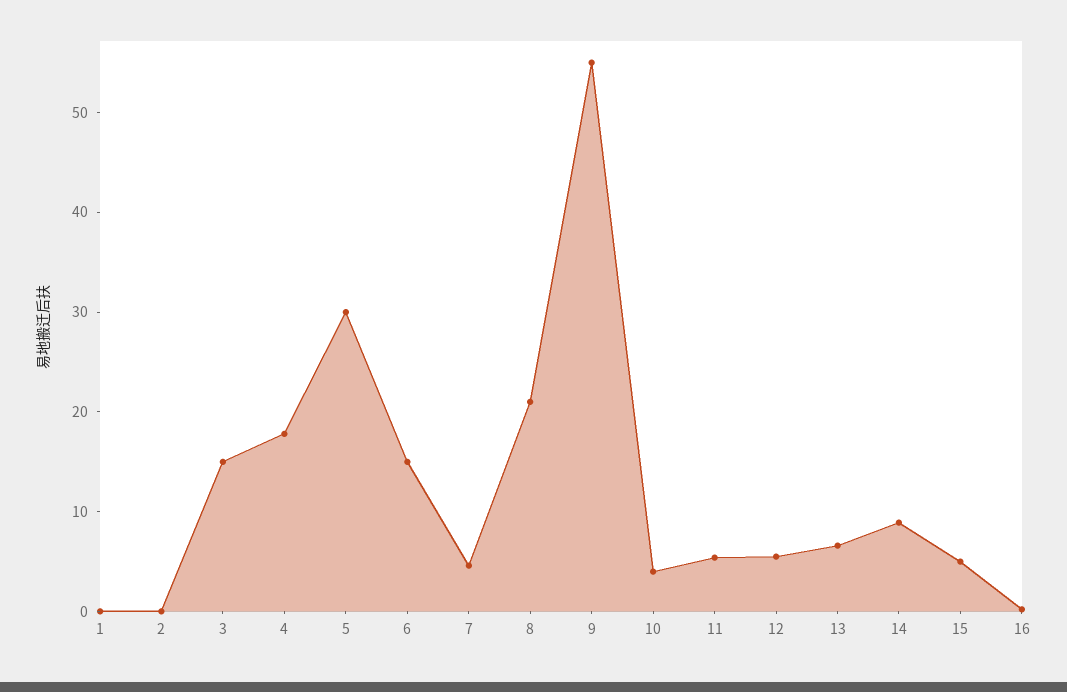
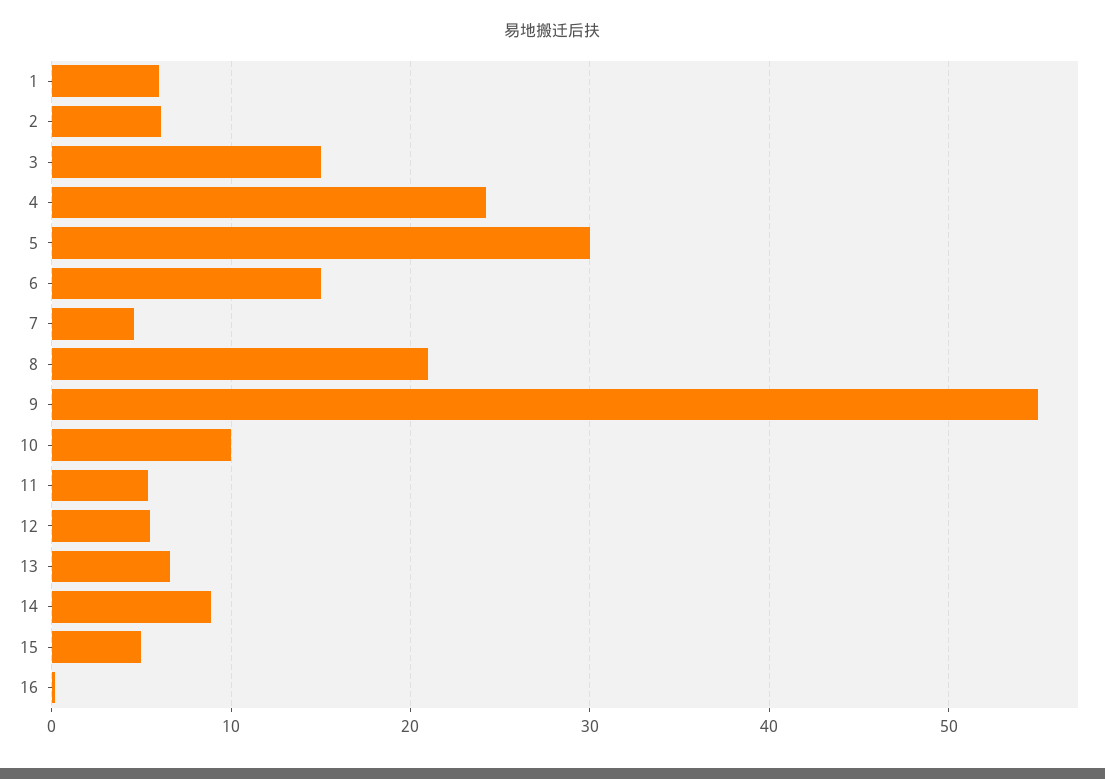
  {
-   "1": 0,
+   "1": 6,
-   "2": 0,
+   "2": 6,
    "3": 15,
-   "4": 18,
+   "4": 24,
    "5": 30,
    "6": 15,
    "7": 5,
    "8": 21,
    "9": 55,
-   "10": 4,
+   "10": 10,
    "11": 5,
    "12": 6,
    "13": 7,
    "14": 9,
    "15": 5,
    "16": 0
  }

